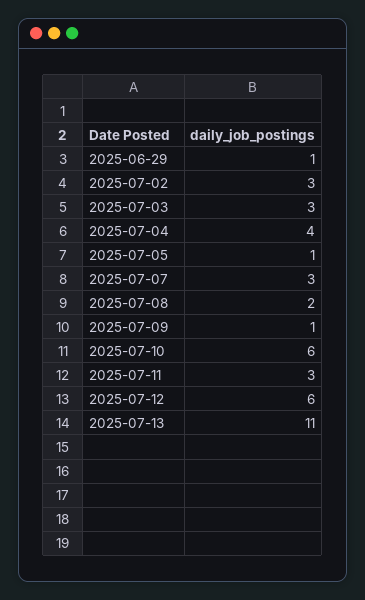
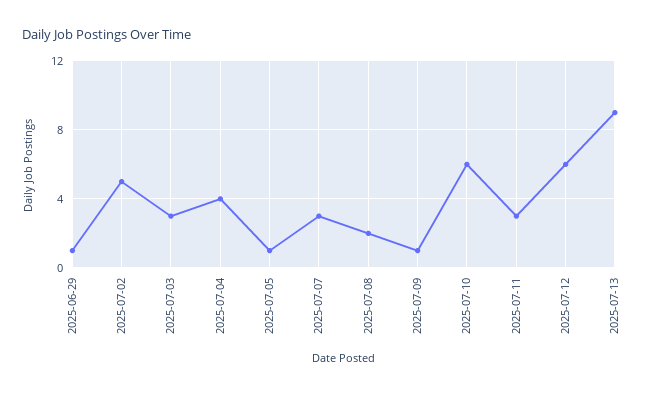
  {
    "2025-06-29": 1,
-   "2025-07-02": 3,
+   "2025-07-02": 5,
    "2025-07-03": 3,
    "2025-07-04": 4,
    "2025-07-05": 1,
    "2025-07-07": 3,
    "2025-07-08": 2,
    "2025-07-09": 1,
    "2025-07-10": 6,
    "2025-07-11": 3,
    "2025-07-12": 6,
-   "2025-07-13": 11
+   "2025-07-13": 9
  }

